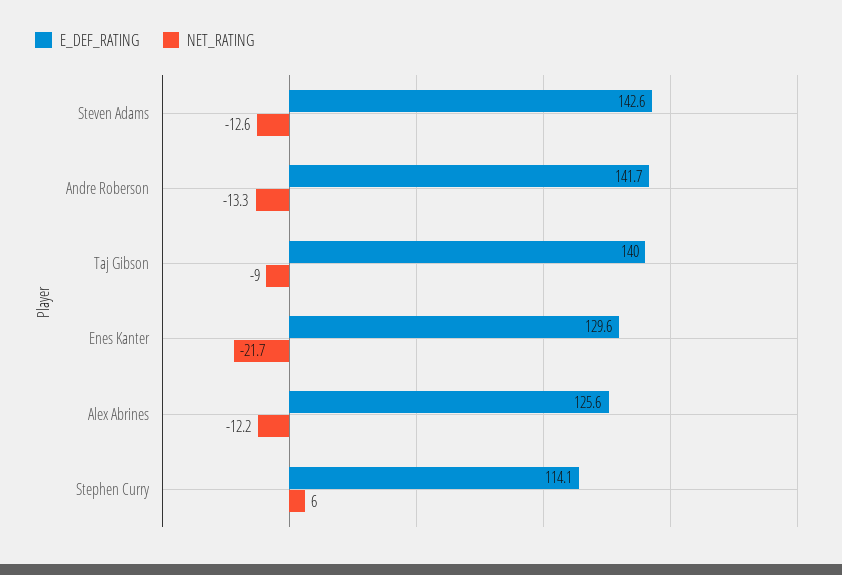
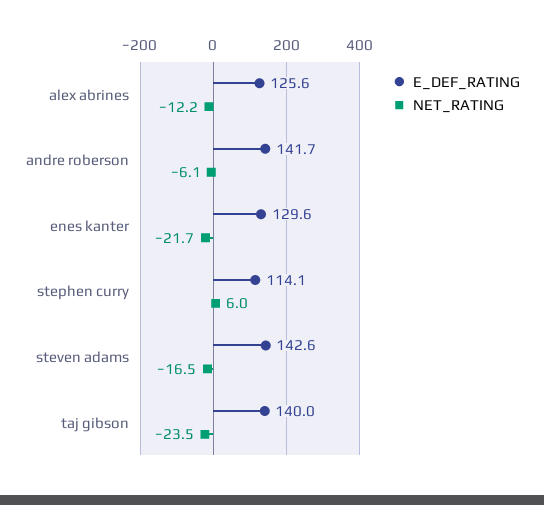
  {
    "E_DEF_RATING": {
      "Steven Adams": 142.6,
      "Andre Roberson": 141.7,
      "Taj Gibson": 140,
      "Enes Kanter": 129.6,
      "Alex Abrines": 125.6,
      "Stephen Curry": 114.1
    },
    "NET_RATING": {
-     "Steven Adams": -12.6,
+     "Steven Adams": -16.5,
-     "Andre Roberson": -13.3,
+     "Andre Roberson": -6.1,
-     "Taj Gibson": -9,
+     "Taj Gibson": -23.5,
      "Enes Kanter": -21.7,
      "Alex Abrines": -12.2,
      "Stephen Curry": 6
    }
  }

